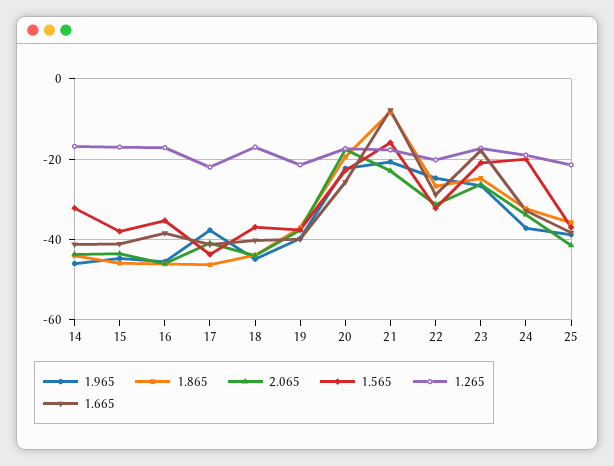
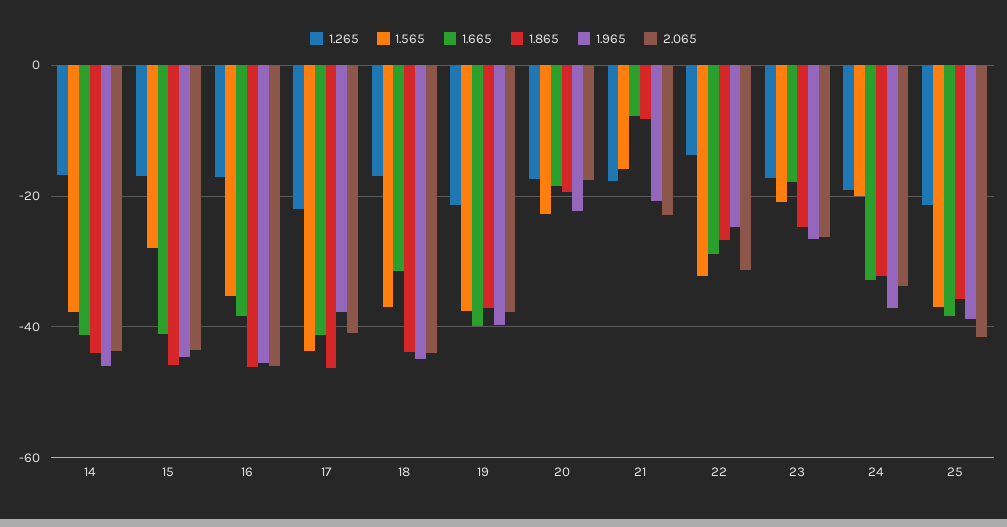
  {
    "1.965": {
      "14": -46,
      "15": -44,
      "16": -46,
      "17": -38,
      "18": -44,
      "19": -40,
      "20": -22,
      "21": -20,
      "22": -24,
      "23": -26,
      "24": -38,
      "25": -38
    },
    "1.865": {
      "14": -44,
      "15": -46,
      "16": -46,
      "17": -46,
      "18": -44,
      "19": -38,
      "20": -20,
      "21": -8,
      "22": -26,
      "23": -24,
      "24": -32,
      "25": -36
    },
    "2.065": {
      "14": -44,
      "15": -44,
      "16": -46,
      "17": -40,
      "18": -44,
      "19": -38,
      "20": -18,
      "21": -22,
      "22": -32,
      "23": -26,
      "24": -34,
      "25": -42
    },
    "1.565": {
-     "14": -32,
+     "14": -38,
-     "15": -38,
+     "15": -28,
      "16": -36,
      "17": -44,
      "18": -36,
      "19": -38,
      "20": -22,
      "21": -16,
      "22": -32,
      "23": -20,
      "24": -20,
      "25": -38
    },
    "1.265": {
      "14": -16,
      "15": -18,
      "16": -18,
      "17": -22,
      "18": -18,
      "19": -22,
      "20": -18,
      "21": -18,
-     "22": -20,
+     "22": -14,
      "23": -18,
      "24": -20,
      "25": -22
    },
    "1.665": {
      "14": -42,
      "15": -42,
      "16": -38,
      "17": -42,
-     "18": -40,
+     "18": -32,
      "19": -40,
-     "20": -26,
+     "20": -18,
      "21": -8,
      "22": -28,
      "23": -18,
      "24": -32,
      "25": -38
    }
  }

